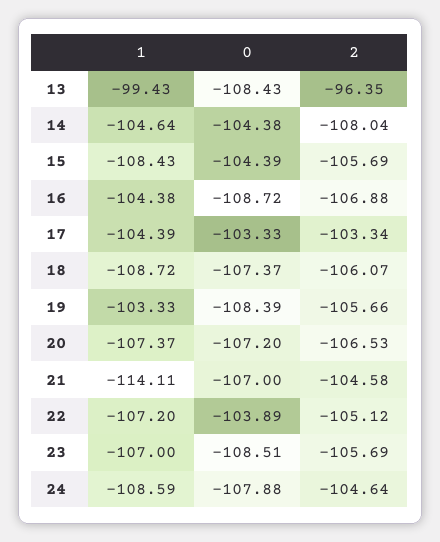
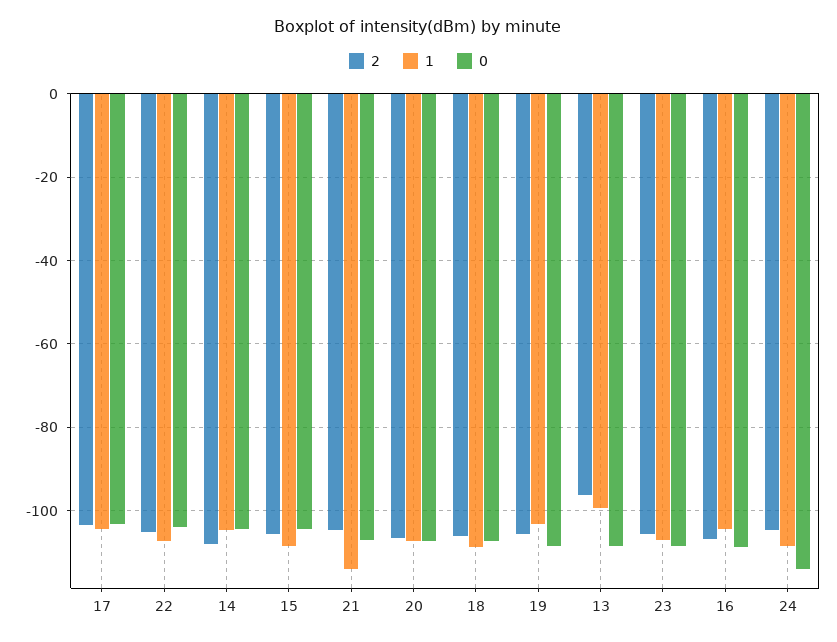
  {
    "1": {
      "13": -99.43,
      "14": -104.64,
      "15": -108.43,
      "16": -104.38,
      "17": -104.39,
      "18": -108.72,
      "19": -103.33,
      "20": -107.37,
      "21": -114.11,
      "22": -107.2,
      "23": -107,
      "24": -108.59
    },
    "0": {
      "13": -108.43,
      "14": -104.38,
      "15": -104.39,
      "16": -108.72,
      "17": -103.33,
      "18": -107.37,
      "19": -108.39,
      "20": -107.2,
      "21": -107,
      "22": -103.89,
      "23": -108.51,
-     "24": -107.88
+     "24": -114
    },
    "2": {
      "13": -96.35,
      "14": -108.04,
      "15": -105.69,
      "16": -106.88,
      "17": -103.34,
      "18": -106.07,
      "19": -105.66,
      "20": -106.53,
      "21": -104.58,
      "22": -105.12,
      "23": -105.69,
      "24": -104.64
    }
  }

